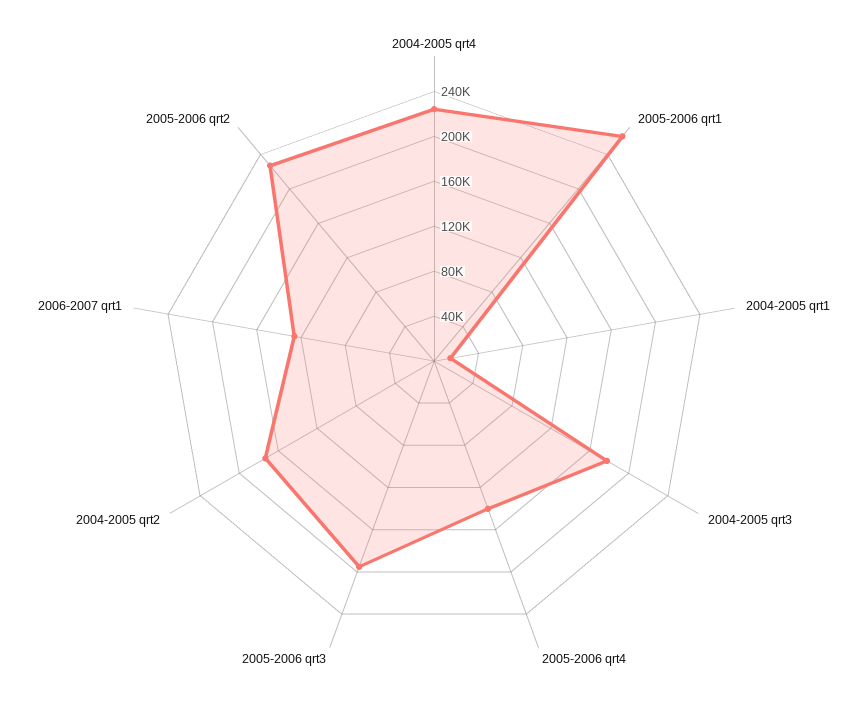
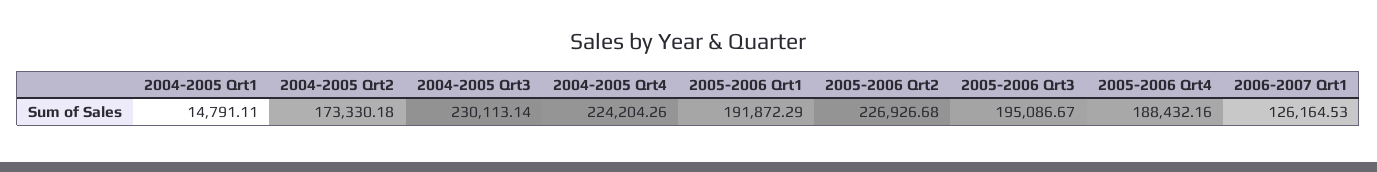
  {
    "2004-2005 qrt4": 224204.26,
-   "2005-2006 qrt1": 260000,
+   "2005-2006 qrt1": 191872.29,
    "2004-2005 qrt1": 14791.11,
-   "2004-2005 qrt3": 180000,
+   "2004-2005 qrt3": 230113.14,
-   "2005-2006 qrt4": 140000,
+   "2005-2006 qrt4": 188432.16,
    "2005-2006 qrt3": 195086.67,
    "2004-2005 qrt2": 173330.18,
    "2006-2007 qrt1": 126164.53,
    "2005-2006 qrt2": 226926.68
  }

